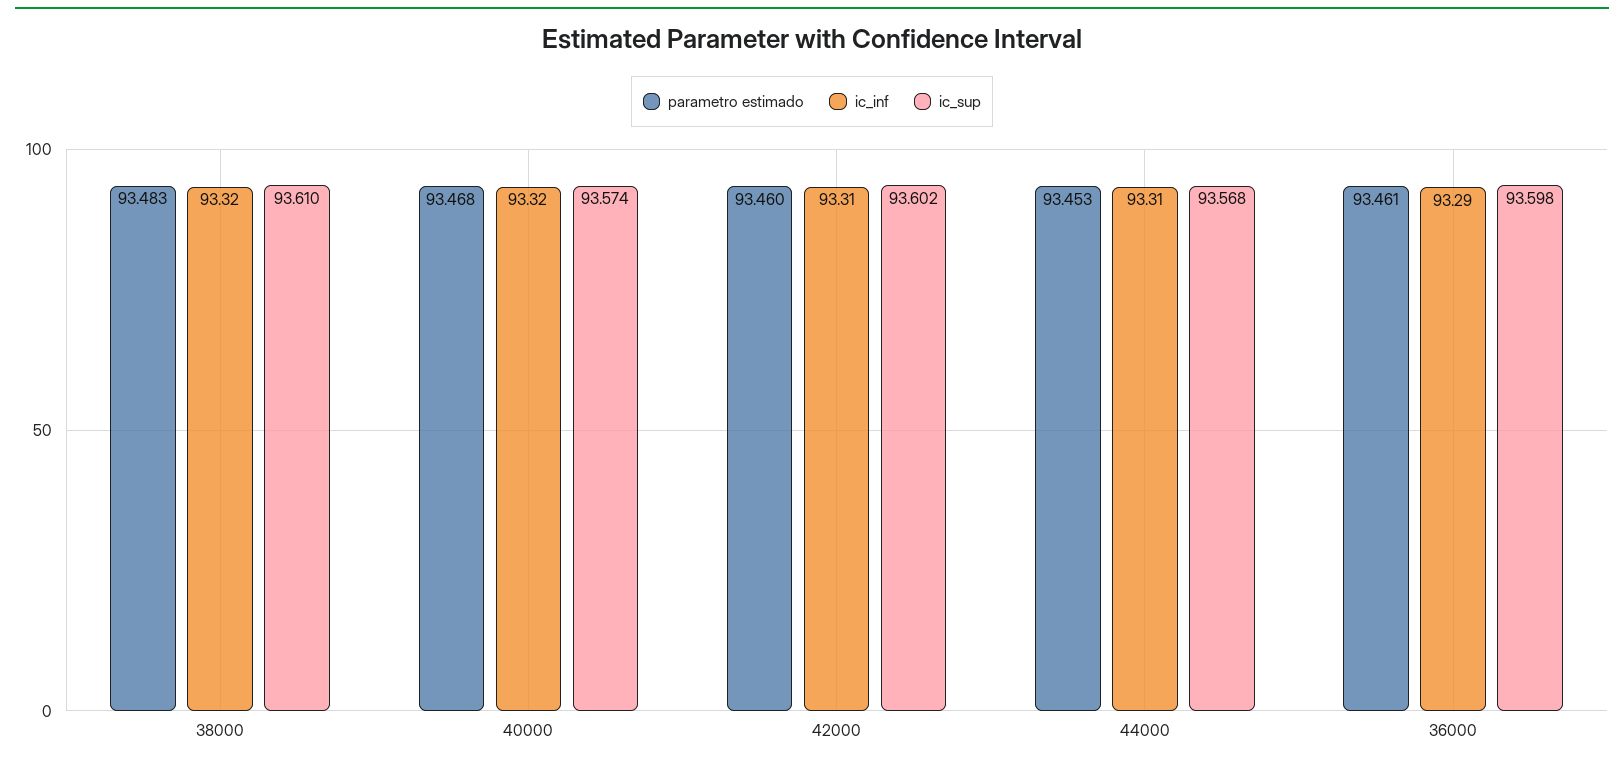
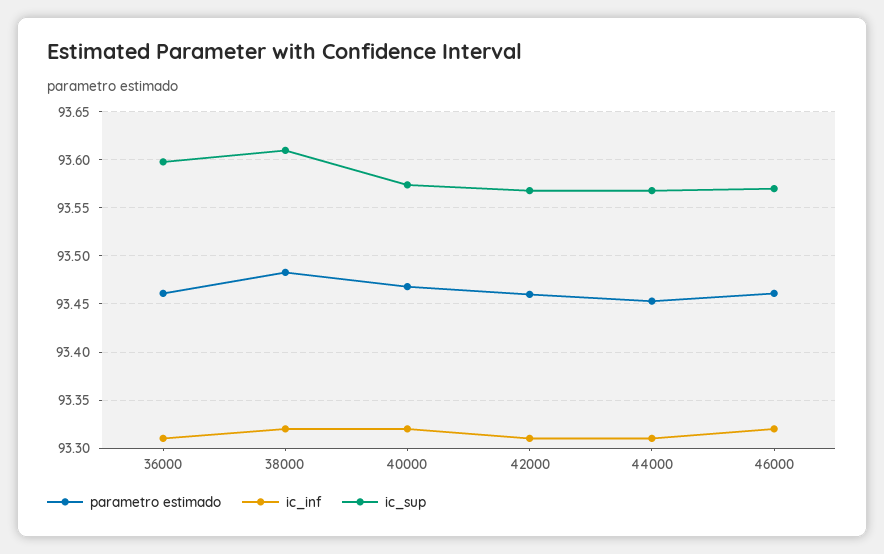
  {
    "parametro estimado": {
      "38000": 93.483,
      "40000": 93.468,
      "42000": 93.46,
      "44000": 93.453,
-     "36000": 93.461
+     "36000": 93.461,
+     "46000": 93.46
    },
    "ic_inf": {
      "38000": 93.32,
      "40000": 93.32,
      "42000": 93.31,
      "44000": 93.31,
-     "36000": 93.29
+     "36000": 93.31,
+     "46000": 93.32
    },
    "ic_sup": {
      "38000": 93.61,
      "40000": 93.574,
-     "42000": 93.602,
+     "42000": 93.57,
      "44000": 93.568,
-     "36000": 93.598
+     "36000": 93.598,
+     "46000": 93.57
    }
  }

